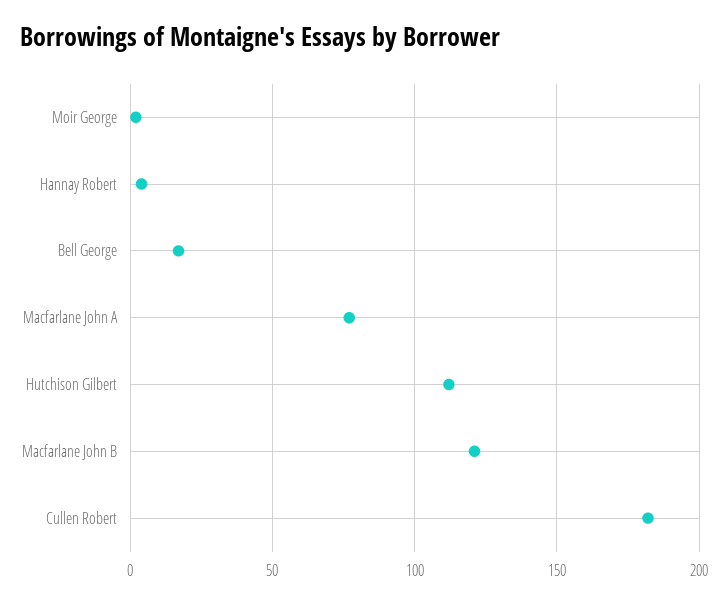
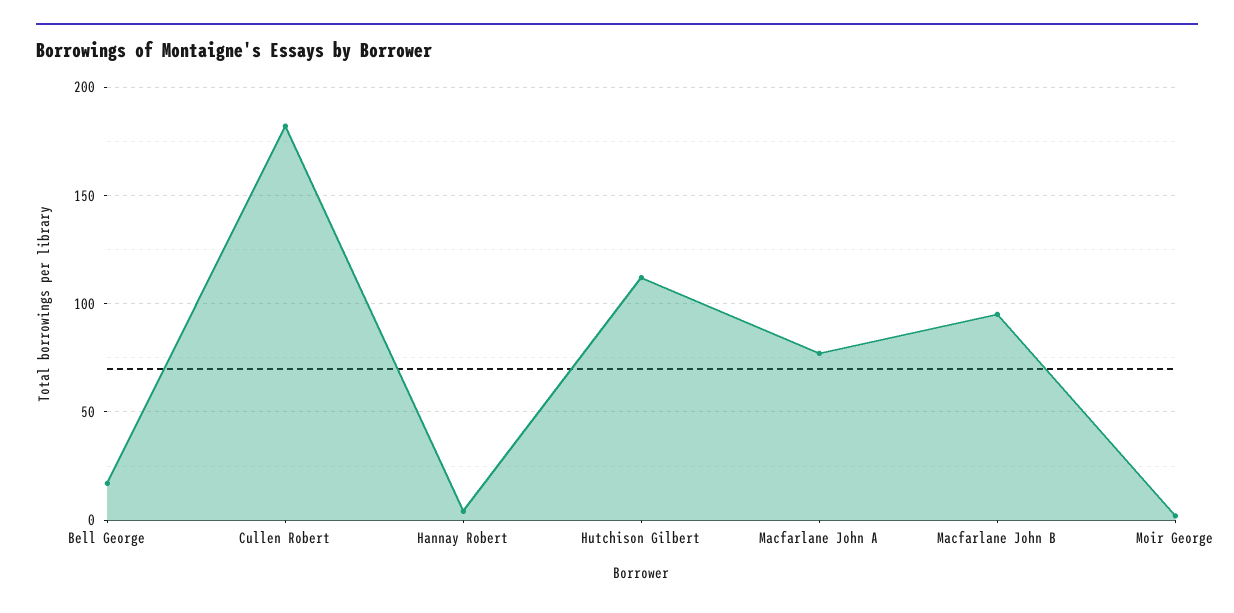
  {
    "Moir George": 0,
    "Hannay Robert": 5,
    "Bell George": 15,
    "Macfarlane John A": 75,
    "Hutchison Gilbert": 110,
-   "Macfarlane John B": 120,
+   "Macfarlane John B": 95,
    "Cullen Robert": 180
  }

